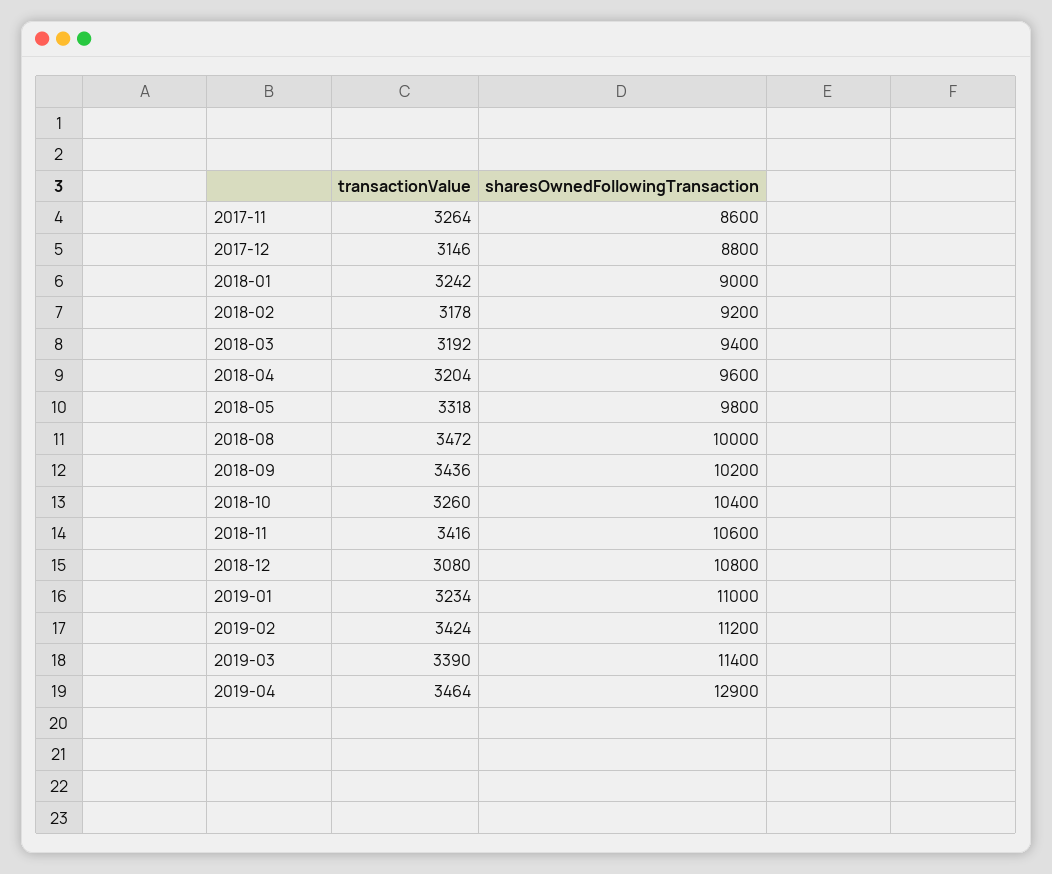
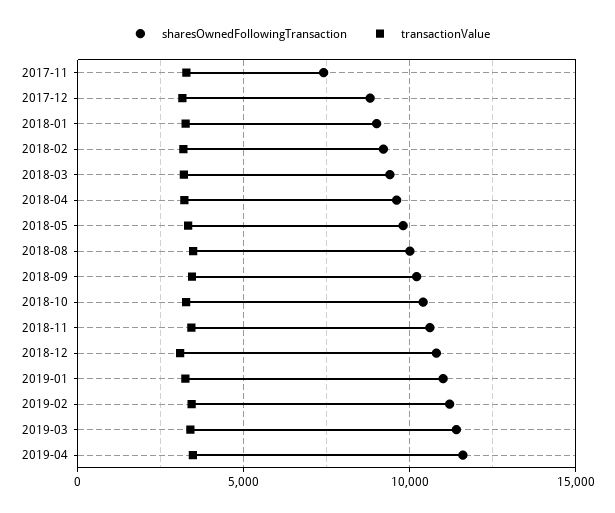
  {
    "transactionValue": {
      "2017-11": 3264,
      "2017-12": 3146,
      "2018-01": 3242,
      "2018-02": 3178,
      "2018-03": 3192,
      "2018-04": 3204,
      "2018-05": 3318,
      "2018-08": 3472,
      "2018-09": 3436,
      "2018-10": 3260,
      "2018-11": 3416,
      "2018-12": 3080,
      "2019-01": 3234,
      "2019-02": 3424,
      "2019-03": 3390,
      "2019-04": 3464
    },
    "sharesOwnedFollowingTransaction": {
-     "2017-11": 8600,
+     "2017-11": 7500,
      "2017-12": 8800,
      "2018-01": 9000,
      "2018-02": 9200,
      "2018-03": 9400,
      "2018-04": 9600,
      "2018-05": 9800,
      "2018-08": 10000,
      "2018-09": 10200,
      "2018-10": 10400,
      "2018-11": 10600,
      "2018-12": 10800,
      "2019-01": 11000,
      "2019-02": 11200,
      "2019-03": 11400,
-     "2019-04": 12900
+     "2019-04": 11500
    }
  }

